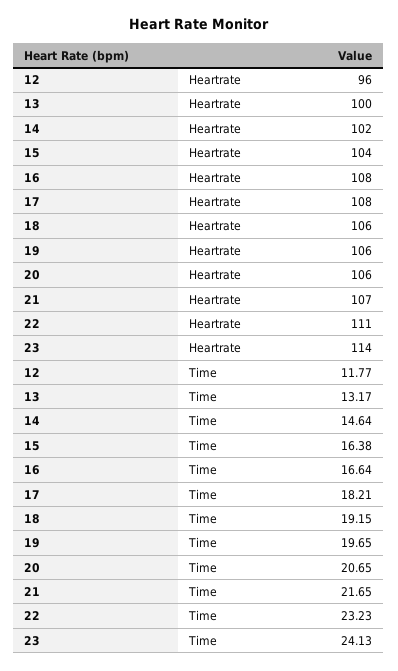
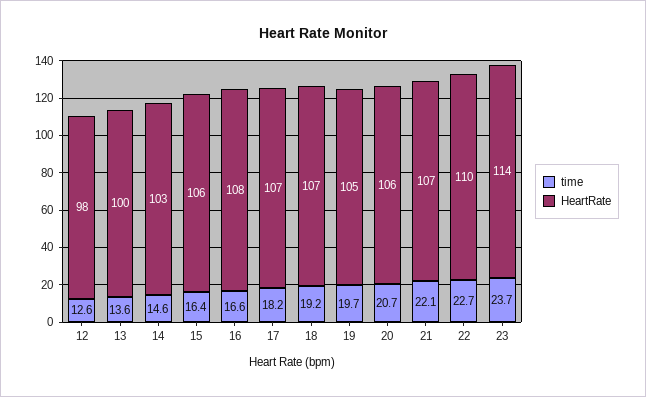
  {
    "Heartrate": {
-     "12": 96,
+     "12": 98,
      "13": 100,
-     "14": 102,
+     "14": 103,
-     "15": 104,
+     "15": 106,
      "16": 108,
-     "17": 108,
+     "17": 107,
-     "18": 106,
+     "18": 107,
-     "19": 106,
+     "19": 105,
      "20": 106,
      "21": 107,
-     "22": 111,
+     "22": 110,
      "23": 114
    },
    "Time": {
-     "12": 11.77,
+     "12": 12.6,
-     "13": 13.17,
+     "13": 13.6,
      "14": 14.64,
      "15": 16.38,
      "16": 16.64,
      "17": 18.21,
      "18": 19.15,
      "19": 19.65,
      "20": 20.65,
-     "21": 21.65,
+     "21": 22.1,
-     "22": 23.23,
+     "22": 22.7,
-     "23": 24.13
+     "23": 23.7
    }
  }

